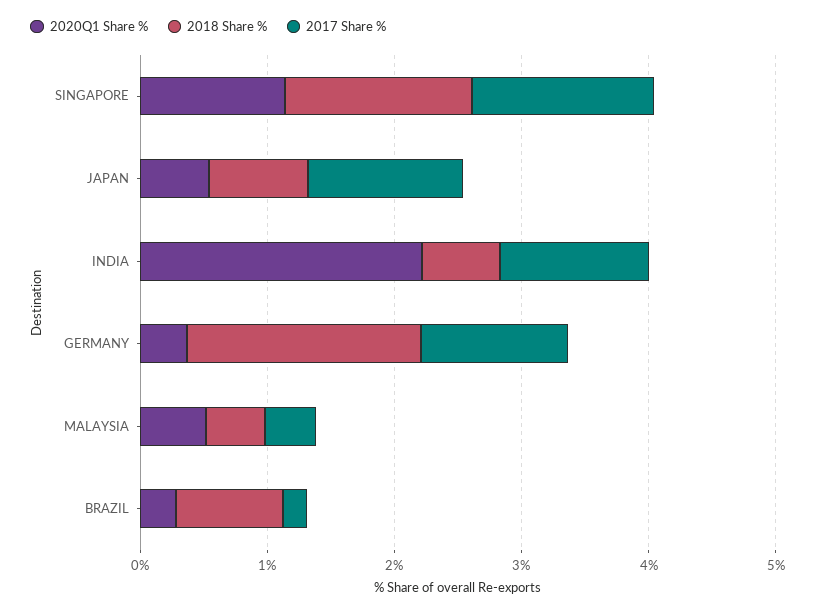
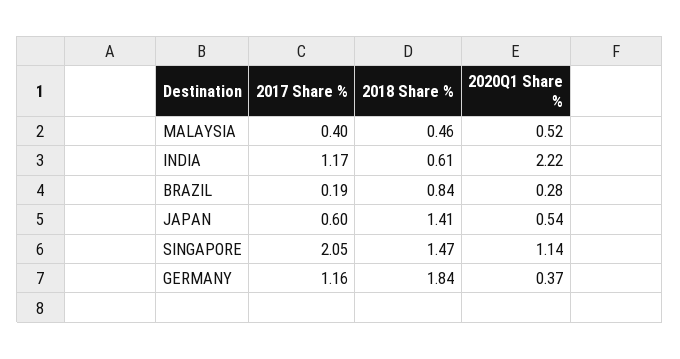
  {
    "2020Q1 Share %": {
      "SINGAPORE": 1.14,
      "JAPAN": 0.54,
      "INDIA": 2.22,
      "GERMANY": 0.37,
      "MALAYSIA": 0.52,
      "BRAZIL": 0.28
    },
    "2018 Share %": {
      "SINGAPORE": 1.47,
-     "JAPAN": 0.8,
+     "JAPAN": 1.41,
      "INDIA": 0.61,
      "GERMANY": 1.84,
      "MALAYSIA": 0.46,
      "BRAZIL": 0.84
    },
    "2017 Share %": {
-     "SINGAPORE": 1.4,
+     "SINGAPORE": 2.05,
-     "JAPAN": 1.2,
+     "JAPAN": 0.6,
      "INDIA": 1.17,
      "GERMANY": 1.16,
      "MALAYSIA": 0.4,
      "BRAZIL": 0.19
    }
  }

